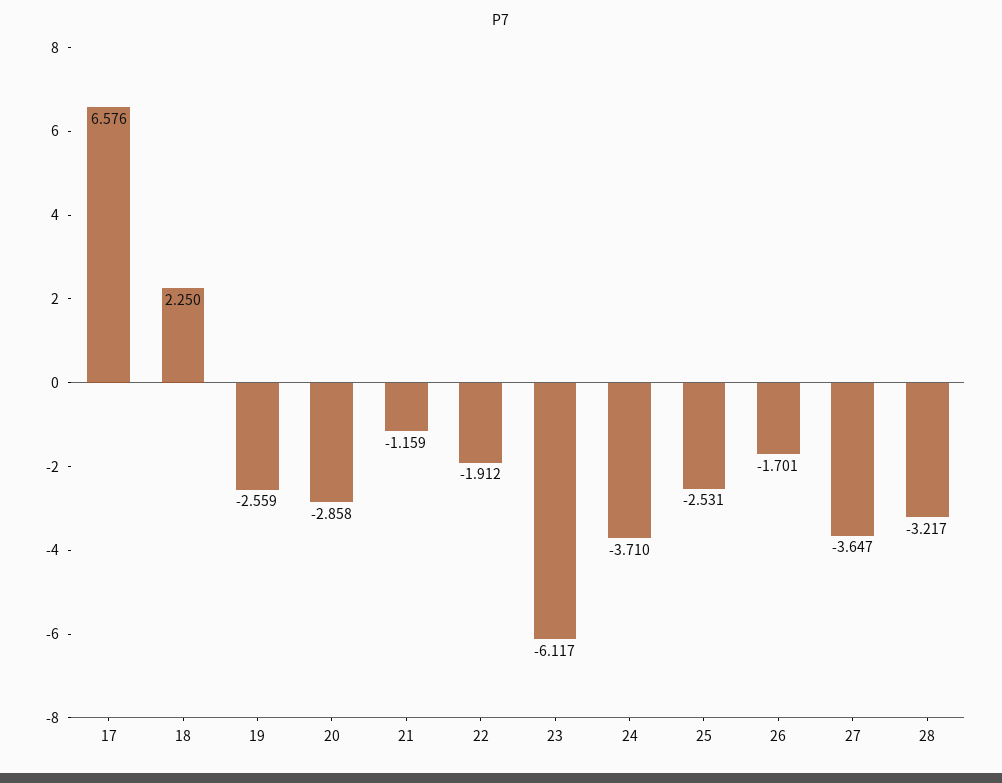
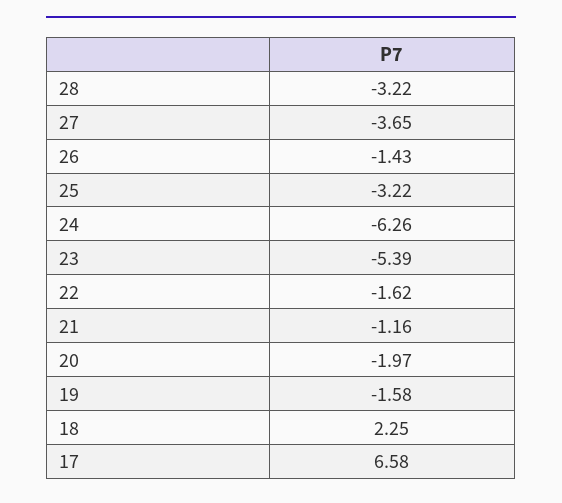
  {
    "17": 6.576,
    "18": 2.25,
-   "19": -2.559,
+   "19": -1.58,
-   "20": -2.858,
+   "20": -1.97,
    "21": -1.159,
-   "22": -1.912,
+   "22": -1.62,
-   "23": -6.117,
+   "23": -5.39,
-   "24": -3.71,
+   "24": -6.26,
-   "25": -2.531,
+   "25": -3.22,
-   "26": -1.701,
+   "26": -1.43,
    "27": -3.647,
    "28": -3.217
  }

